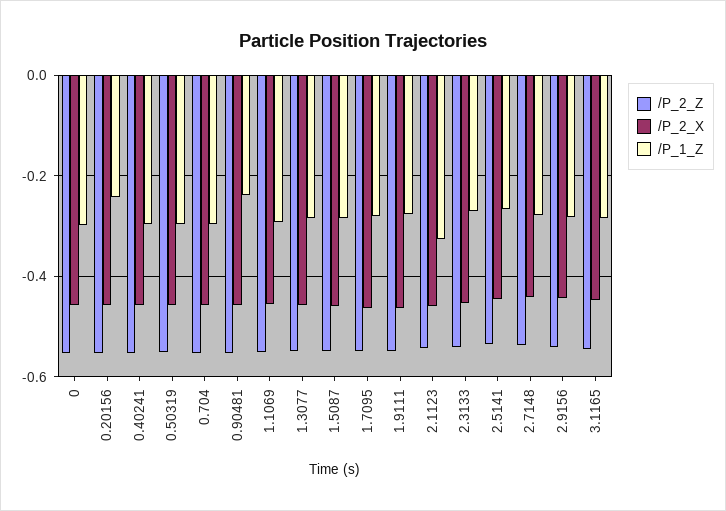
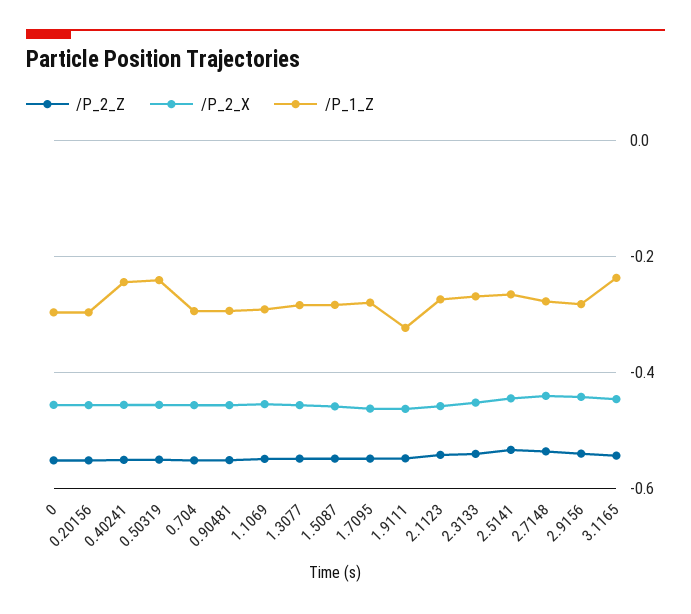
  {
    "/P_2_Z": {
      "0": -0.56,
      "0.20156": -0.56,
      "0.40241": -0.56,
      "0.50319": -0.56,
      "0.704": -0.56,
      "0.90481": -0.56,
      "1.1069": -0.54,
      "1.3077": -0.54,
      "1.5087": -0.54,
      "1.7095": -0.54,
      "1.9111": -0.54,
      "2.1123": -0.54,
      "2.3133": -0.54,
      "2.5141": -0.54,
      "2.7148": -0.54,
      "2.9156": -0.54,
      "3.1165": -0.54
    },
    "/P_2_X": {
      "0": -0.46,
      "0.20156": -0.46,
      "0.40241": -0.46,
      "0.50319": -0.46,
      "0.704": -0.46,
      "0.90481": -0.46,
      "1.1069": -0.46,
      "1.3077": -0.46,
      "1.5087": -0.46,
      "1.7095": -0.46,
      "1.9111": -0.46,
      "2.1123": -0.46,
      "2.3133": -0.46,
      "2.5141": -0.44,
      "2.7148": -0.44,
      "2.9156": -0.44,
      "3.1165": -0.44
    },
    "/P_1_Z": {
      "0": -0.3,
-     "0.20156": -0.24,
+     "0.20156": -0.3,
-     "0.40241": -0.3,
+     "0.40241": -0.24,
-     "0.50319": -0.3,
+     "0.50319": -0.24,
      "0.704": -0.3,
-     "0.90481": -0.24,
+     "0.90481": -0.3,
      "1.1069": -0.3,
      "1.3077": -0.28,
      "1.5087": -0.28,
      "1.7095": -0.28,
-     "1.9111": -0.28,
+     "1.9111": -0.32,
-     "2.1123": -0.32,
+     "2.1123": -0.28,
      "2.3133": -0.26,
      "2.5141": -0.26,
      "2.7148": -0.28,
      "2.9156": -0.28,
-     "3.1165": -0.28
+     "3.1165": -0.24
    }
  }

